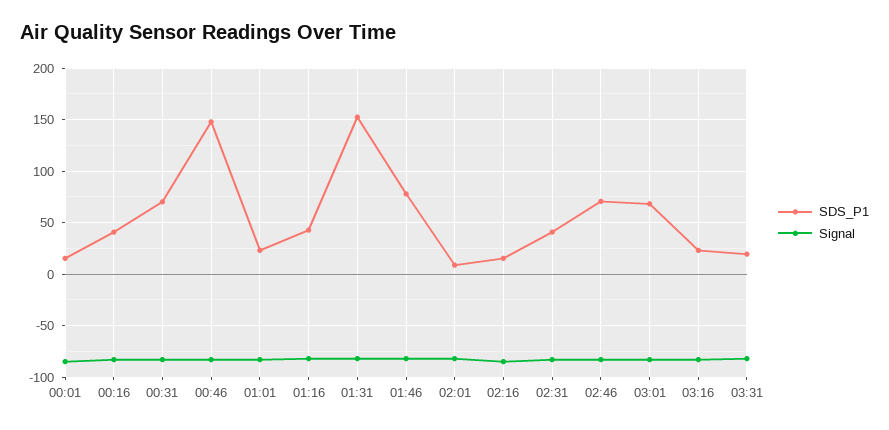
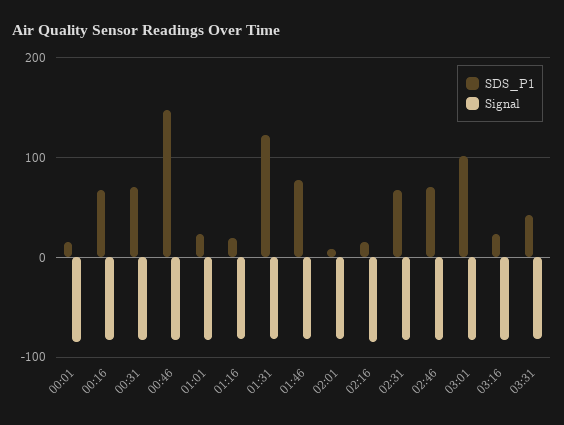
  {
    "SDS_P1": {
      "00:01": 20,
-     "00:16": 40,
+     "00:16": 70,
      "00:31": 70,
      "00:46": 150,
      "01:01": 20,
-     "01:16": 40,
+     "01:16": 20,
-     "01:31": 150,
+     "01:31": 120,
      "01:46": 80,
      "02:01": 10,
      "02:16": 20,
-     "02:31": 40,
+     "02:31": 70,
      "02:46": 70,
-     "03:01": 70,
+     "03:01": 100,
      "03:16": 20,
-     "03:31": 20
+     "03:31": 40
    },
    "Signal": {
      "00:01": -90,
      "00:16": -80,
      "00:31": -80,
      "00:46": -80,
      "01:01": -80,
      "01:16": -80,
      "01:31": -80,
      "01:46": -80,
      "02:01": -80,
      "02:16": -90,
      "02:31": -80,
      "02:46": -80,
      "03:01": -80,
      "03:16": -80,
      "03:31": -80
    }
  }

